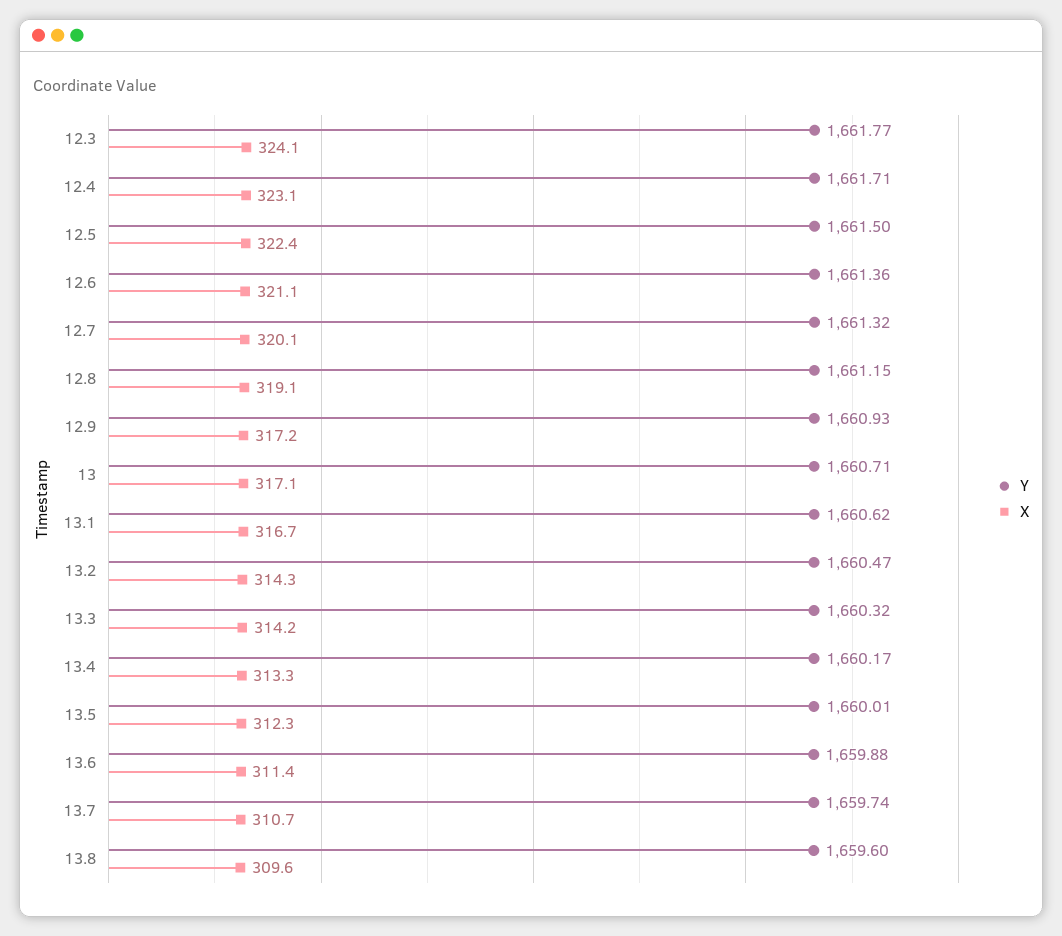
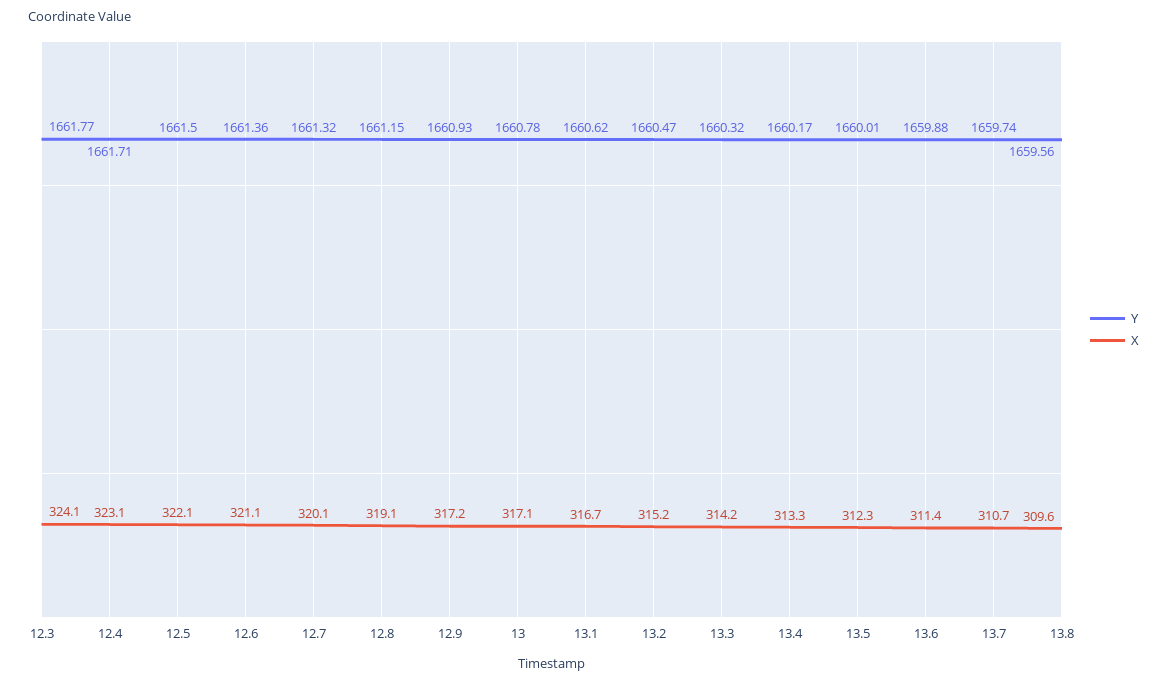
  {
    "Y": {
      "12.3": 1661.77,
      "12.4": 1661.71,
      "12.5": 1661.5,
      "12.6": 1661.36,
      "12.7": 1661.32,
      "12.8": 1661.15,
      "12.9": 1660.93,
-     "13": 1660.71,
+     "13": 1660.78,
      "13.1": 1660.62,
      "13.2": 1660.47,
      "13.3": 1660.32,
      "13.4": 1660.17,
      "13.5": 1660.01,
      "13.6": 1659.88,
      "13.7": 1659.74,
-     "13.8": 1659.6
+     "13.8": 1659.56
    },
    "X": {
      "12.3": 324.1,
      "12.4": 323.1,
-     "12.5": 322.4,
+     "12.5": 322.1,
      "12.6": 321.1,
      "12.7": 320.1,
      "12.8": 319.1,
      "12.9": 317.2,
      "13": 317.1,
      "13.1": 316.7,
-     "13.2": 314.3,
+     "13.2": 315.2,
      "13.3": 314.2,
      "13.4": 313.3,
      "13.5": 312.3,
      "13.6": 311.4,
      "13.7": 310.7,
      "13.8": 309.6
    }
  }

